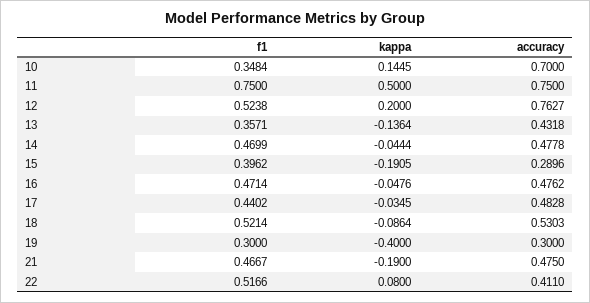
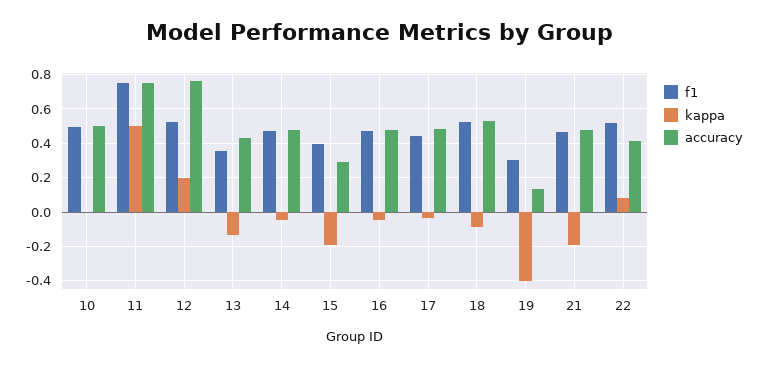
  {
    "f1": {
-     "10": 0.3484,
+     "10": 0.5,
      "11": 0.75,
      "12": 0.5238,
      "13": 0.3571,
      "14": 0.4699,
      "15": 0.3962,
      "16": 0.4714,
      "17": 0.4402,
      "18": 0.5214,
      "19": 0.3,
      "21": 0.4667,
      "22": 0.5166
    },
    "kappa": {
-     "10": 0.1445,
+     "10": 0,
      "11": 0.5,
      "12": 0.2,
      "13": -0.1364,
      "14": -0.0444,
      "15": -0.1905,
      "16": -0.0476,
      "17": -0.0345,
      "18": -0.0864,
      "19": -0.4,
      "21": -0.19,
      "22": 0.08
    },
    "accuracy": {
-     "10": 0.7,
+     "10": 0.5,
      "11": 0.75,
      "12": 0.7627,
      "13": 0.4318,
      "14": 0.4778,
      "15": 0.2896,
      "16": 0.4762,
      "17": 0.4828,
      "18": 0.5303,
-     "19": 0.3,
+     "19": 0.15,
      "21": 0.475,
      "22": 0.411
    }
  }

